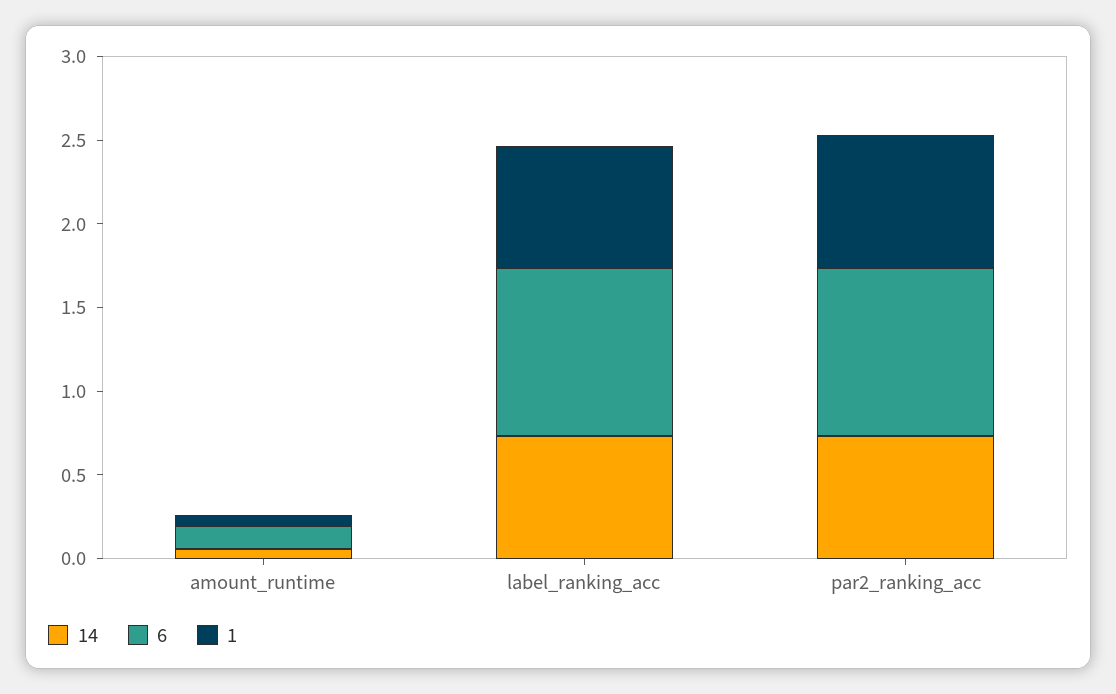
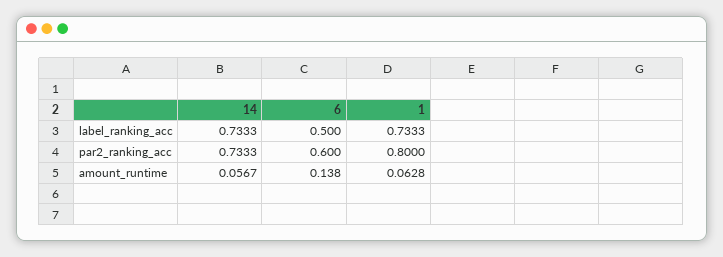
  {
    "14": {
      "amount_runtime": 0.0567,
      "label_ranking_acc": 0.7333,
      "par2_ranking_acc": 0.7333
    },
    "6": {
      "amount_runtime": 0.138,
-     "label_ranking_acc": 1,
+     "label_ranking_acc": 0.5,
-     "par2_ranking_acc": 1
+     "par2_ranking_acc": 0.6
    },
    "1": {
      "amount_runtime": 0.0628,
      "label_ranking_acc": 0.7333,
      "par2_ranking_acc": 0.8
    }
  }

